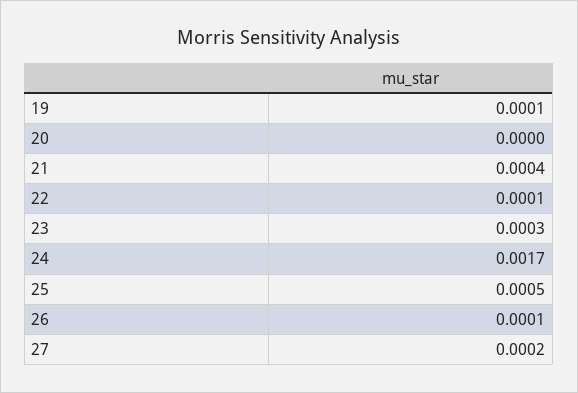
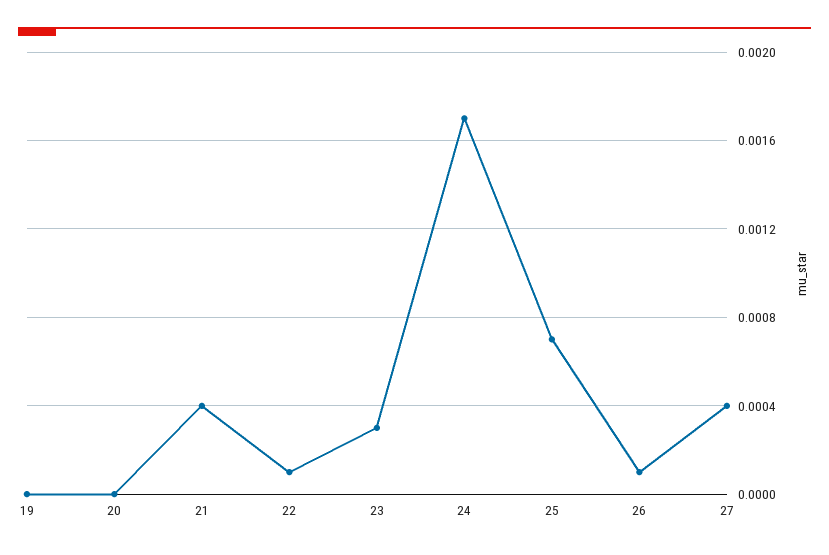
  {
-   "19": 0.0001,
+   "19": 0,
    "20": 0,
    "21": 0.0004,
    "22": 0.0001,
    "23": 0.0003,
    "24": 0.0017,
-   "25": 0.0005,
+   "25": 0.0007,
    "26": 0.0001,
-   "27": 0.0002
+   "27": 0.0004
  }

